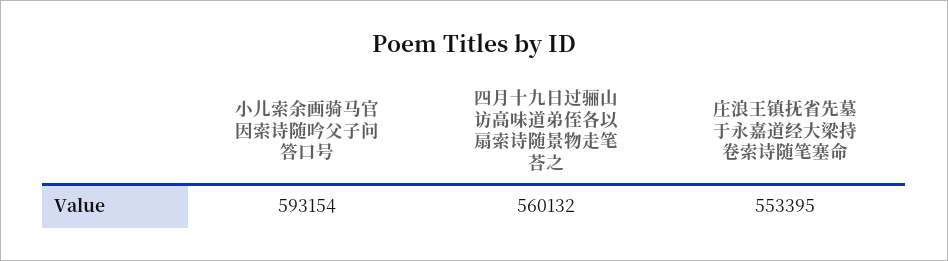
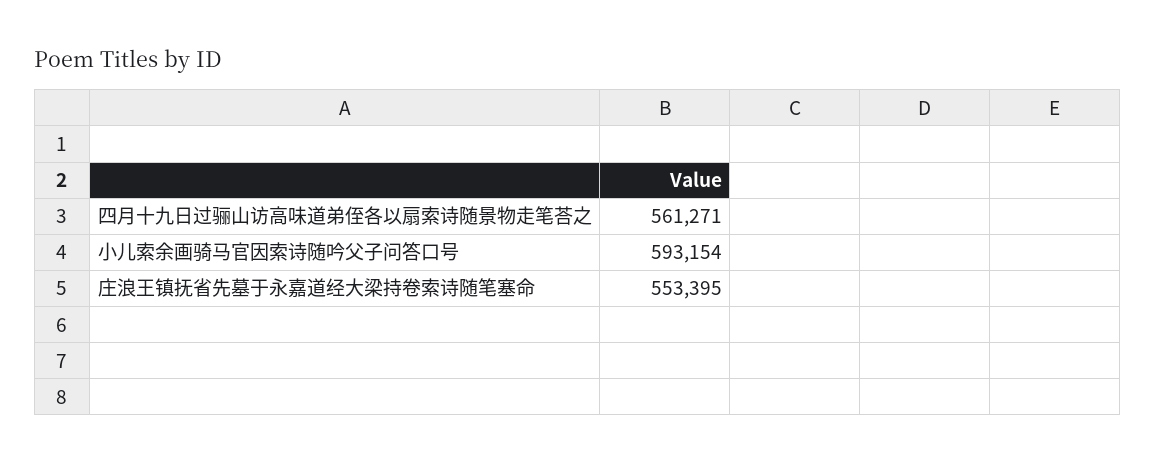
  {
    "小儿索余画骑马官因索诗随吟父子问答口号": 593154,
-   "四月十九日过骊山访高味道弟侄各以扇索诗随景物走笔荅之": 560132,
+   "四月十九日过骊山访高味道弟侄各以扇索诗随景物走笔荅之": 561271,
    "庄浪王镇抚省先墓于永嘉道经大梁持卷索诗随笔塞命": 553395
  }

